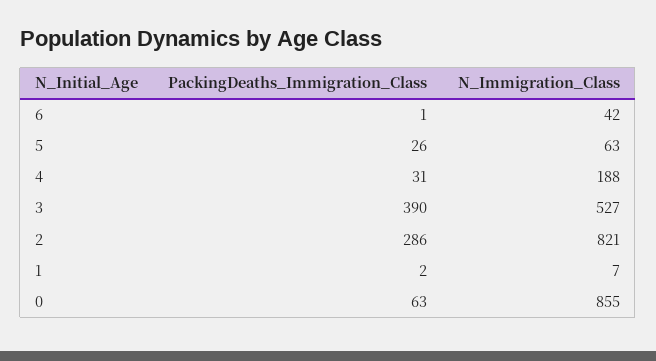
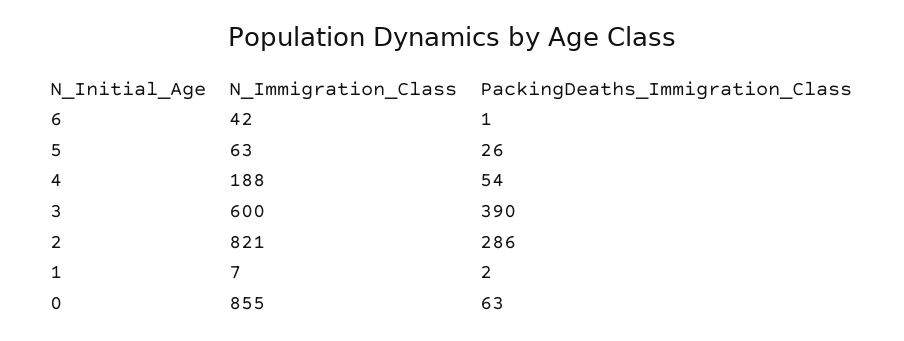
  {
    "PackingDeaths_Immigration_Class": {
      "6": 1,
      "5": 26,
-     "4": 31,
+     "4": 54,
      "3": 390,
      "2": 286,
      "1": 2,
      "0": 63
    },
    "N_Immigration_Class": {
      "6": 42,
      "5": 63,
      "4": 188,
-     "3": 527,
+     "3": 600,
      "2": 821,
      "1": 7,
      "0": 855
    }
  }

